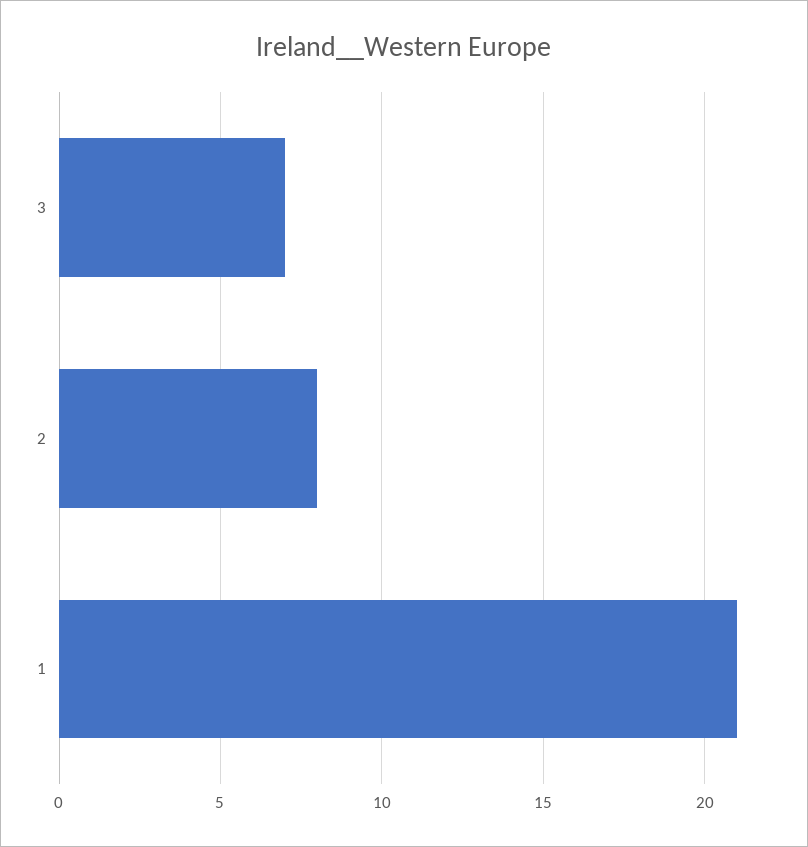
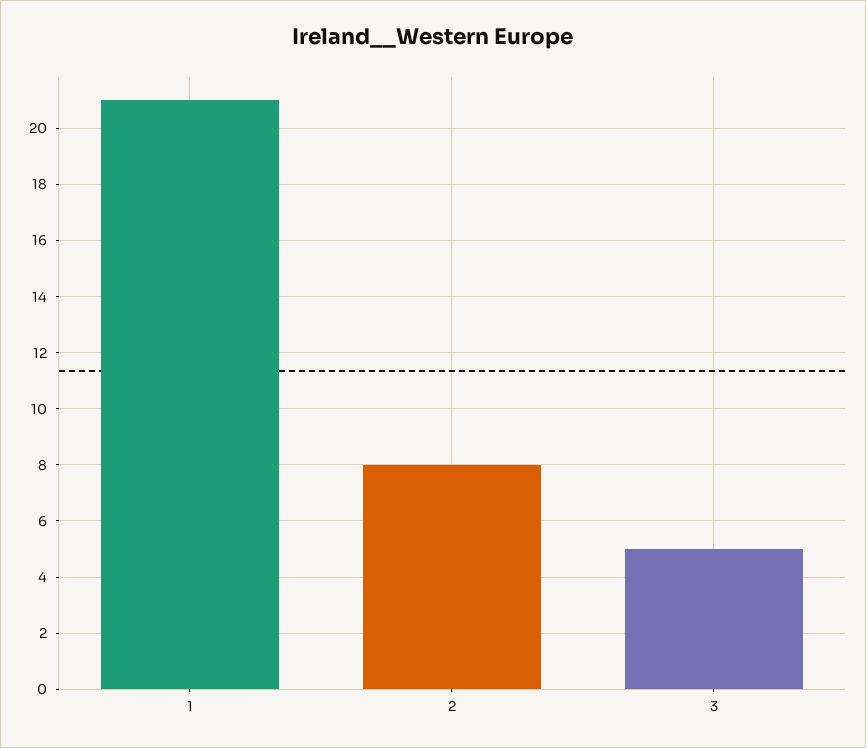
  {
-   "3": 7,
+   "3": 5,
    "2": 8,
    "1": 21
  }

